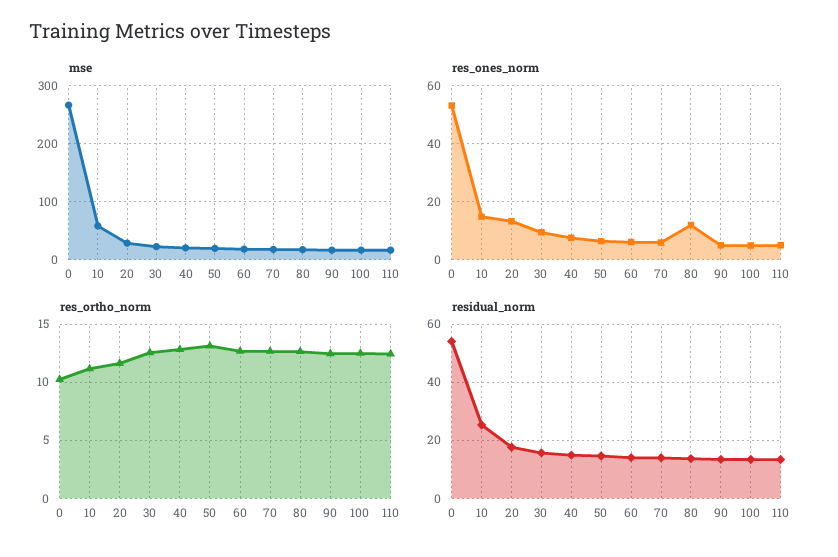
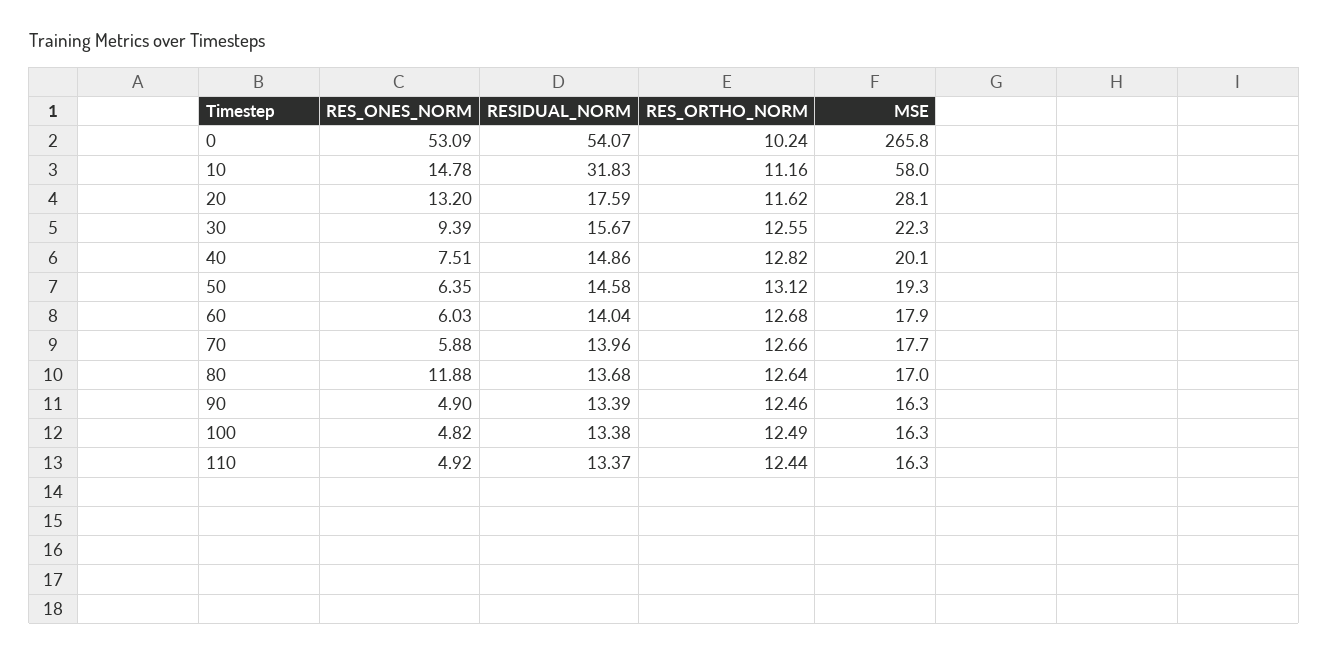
  {
    "mse": {
      "0": 265.8,
      "10": 58,
      "20": 28.1,
      "30": 22.3,
      "40": 20.1,
      "50": 19.3,
      "60": 17.9,
      "70": 17.7,
      "80": 17,
      "90": 16.3,
      "100": 16.3,
      "110": 16.3
    },
    "res_ones_norm": {
      "0": 53.09,
      "10": 14.78,
      "20": 13.2,
      "30": 9.39,
      "40": 7.51,
      "50": 6.35,
      "60": 6.03,
      "70": 5.88,
      "80": 11.88,
      "90": 4.9,
      "100": 4.82,
      "110": 4.92
    },
    "res_ortho_norm": {
      "0": 10.24,
      "10": 11.16,
      "20": 11.62,
      "30": 12.55,
      "40": 12.82,
      "50": 13.12,
      "60": 12.68,
      "70": 12.66,
      "80": 12.64,
      "90": 12.46,
      "100": 12.49,
      "110": 12.44
    },
    "residual_norm": {
      "0": 54.07,
-     "10": 25,
+     "10": 31.83,
      "20": 17.59,
      "30": 15.67,
      "40": 14.86,
      "50": 14.58,
      "60": 14.04,
      "70": 13.96,
      "80": 13.68,
      "90": 13.39,
      "100": 13.38,
      "110": 13.37
    }
  }

